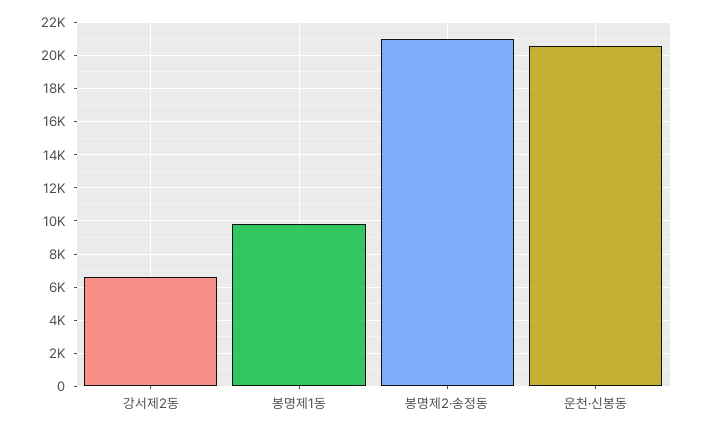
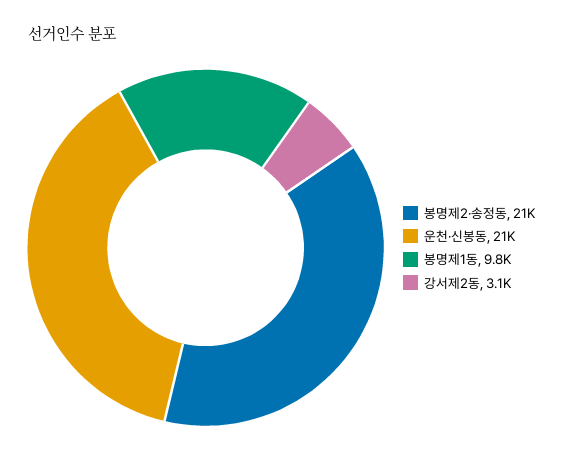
  {
-   "강서제2동": 6500,
+   "강서제2동": 3100,
    "봉명제1동": 9800,
    "봉명제2·송정동": 21000,
    "운천·신봉동": 21000
  }

